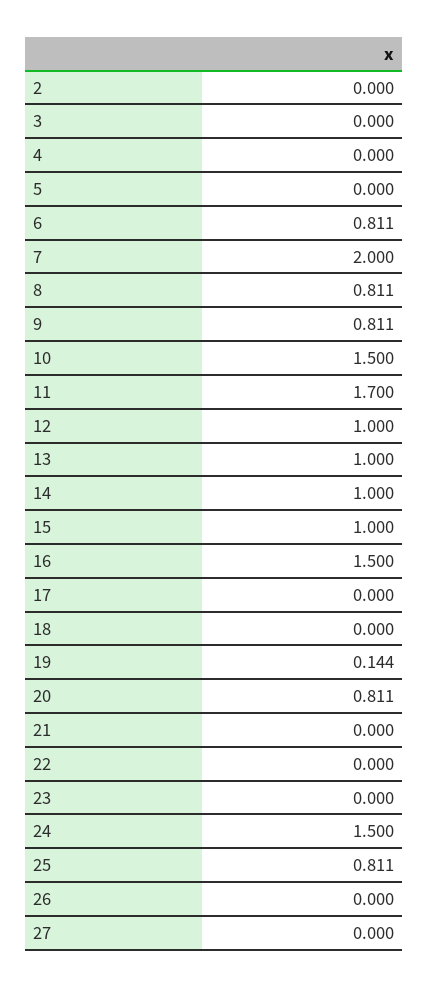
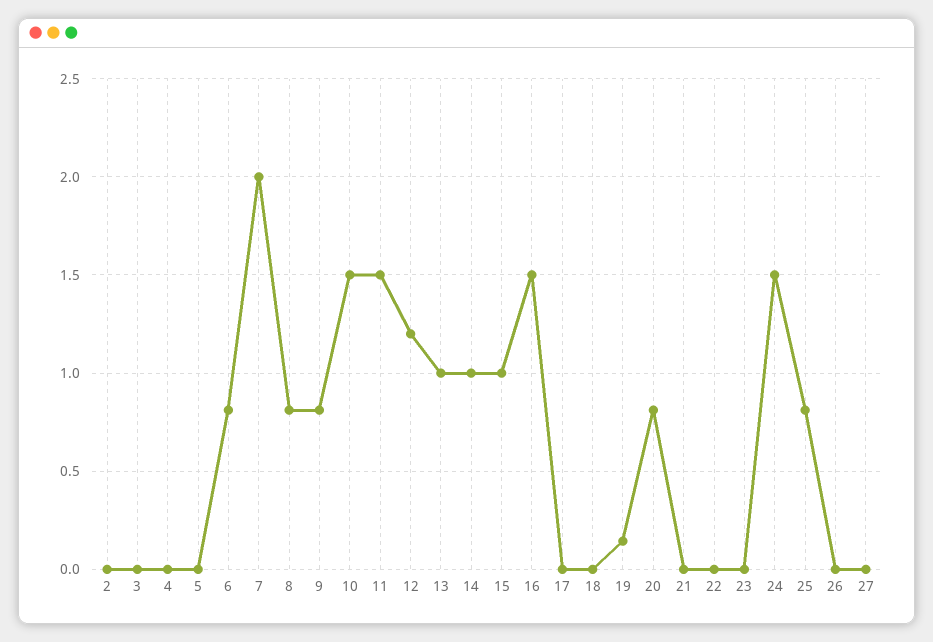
  {
    "2": 0,
    "3": 0,
    "4": 0,
    "5": 0,
    "6": 0.811,
    "7": 2,
    "8": 0.811,
    "9": 0.811,
    "10": 1.5,
-   "11": 1.7,
+   "11": 1.5,
-   "12": 1,
+   "12": 1.2,
    "13": 1,
    "14": 1,
    "15": 1,
    "16": 1.5,
    "17": 0,
    "18": 0,
    "19": 0.144,
    "20": 0.811,
    "21": 0,
    "22": 0,
    "23": 0,
    "24": 1.5,
    "25": 0.811,
    "26": 0,
    "27": 0
  }

